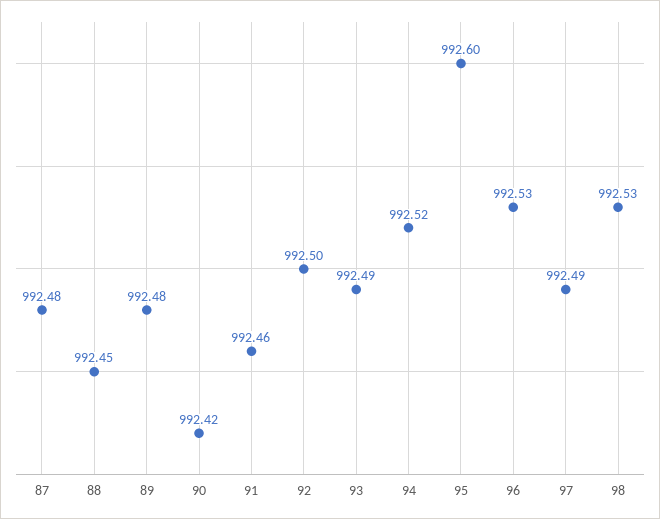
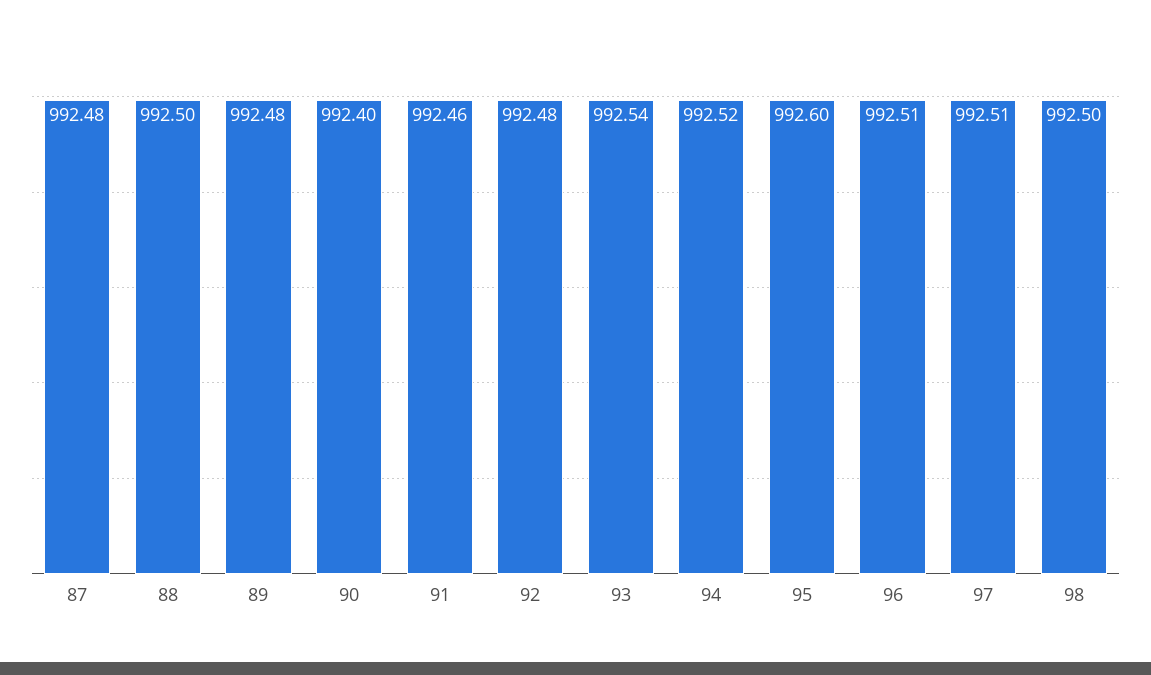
  {
    "87": 992.48,
-   "88": 992.45,
+   "88": 992.5,
    "89": 992.48,
-   "90": 992.42,
+   "90": 992.4,
    "91": 992.46,
-   "92": 992.5,
+   "92": 992.48,
-   "93": 992.49,
+   "93": 992.54,
    "94": 992.52,
    "95": 992.6,
-   "96": 992.53,
+   "96": 992.51,
-   "97": 992.49,
+   "97": 992.51,
-   "98": 992.53
+   "98": 992.5
  }

